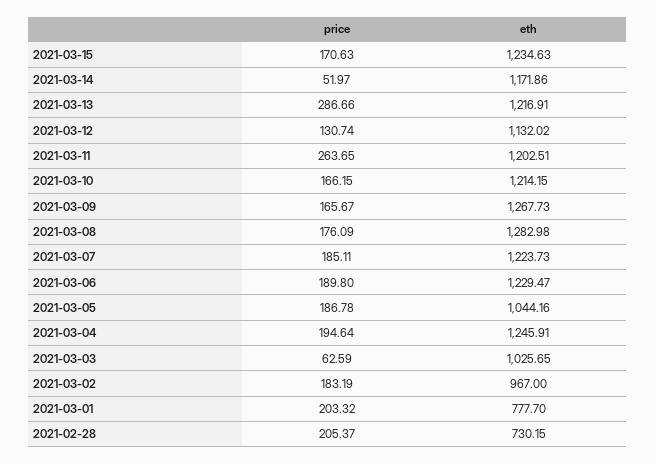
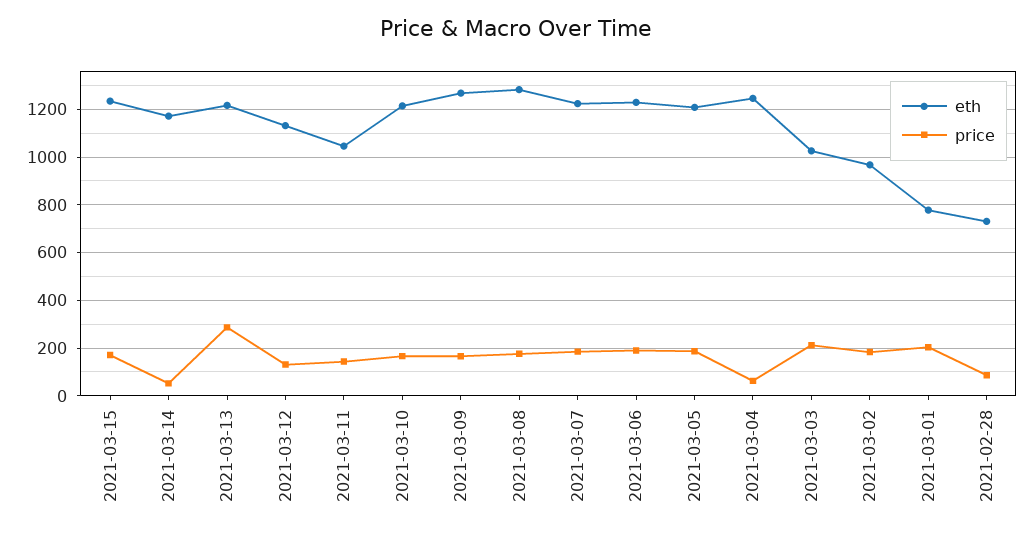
  {
    "price": {
      "2021-03-15": 170.63,
      "2021-03-14": 51.97,
      "2021-03-13": 286.66,
      "2021-03-12": 130.74,
-     "2021-03-11": 263.65,
+     "2021-03-11": 150,
      "2021-03-10": 166.15,
      "2021-03-09": 165.67,
      "2021-03-08": 176.09,
      "2021-03-07": 185.11,
      "2021-03-06": 189.8,
      "2021-03-05": 186.78,
-     "2021-03-04": 194.64,
+     "2021-03-04": 50,
-     "2021-03-03": 62.59,
+     "2021-03-03": 200,
      "2021-03-02": 183.19,
      "2021-03-01": 203.32,
-     "2021-02-28": 205.37
+     "2021-02-28": 100
    },
    "eth": {
      "2021-03-15": 1234.63,
      "2021-03-14": 1171.86,
      "2021-03-13": 1216.91,
      "2021-03-12": 1132.02,
-     "2021-03-11": 1202.51,
+     "2021-03-11": 1050,
      "2021-03-10": 1214.15,
      "2021-03-09": 1267.73,
      "2021-03-08": 1282.98,
      "2021-03-07": 1223.73,
      "2021-03-06": 1229.47,
-     "2021-03-05": 1044.16,
+     "2021-03-05": 1200,
      "2021-03-04": 1245.91,
      "2021-03-03": 1025.65,
      "2021-03-02": 967,
      "2021-03-01": 777.7,
      "2021-02-28": 730.15
    }
  }

